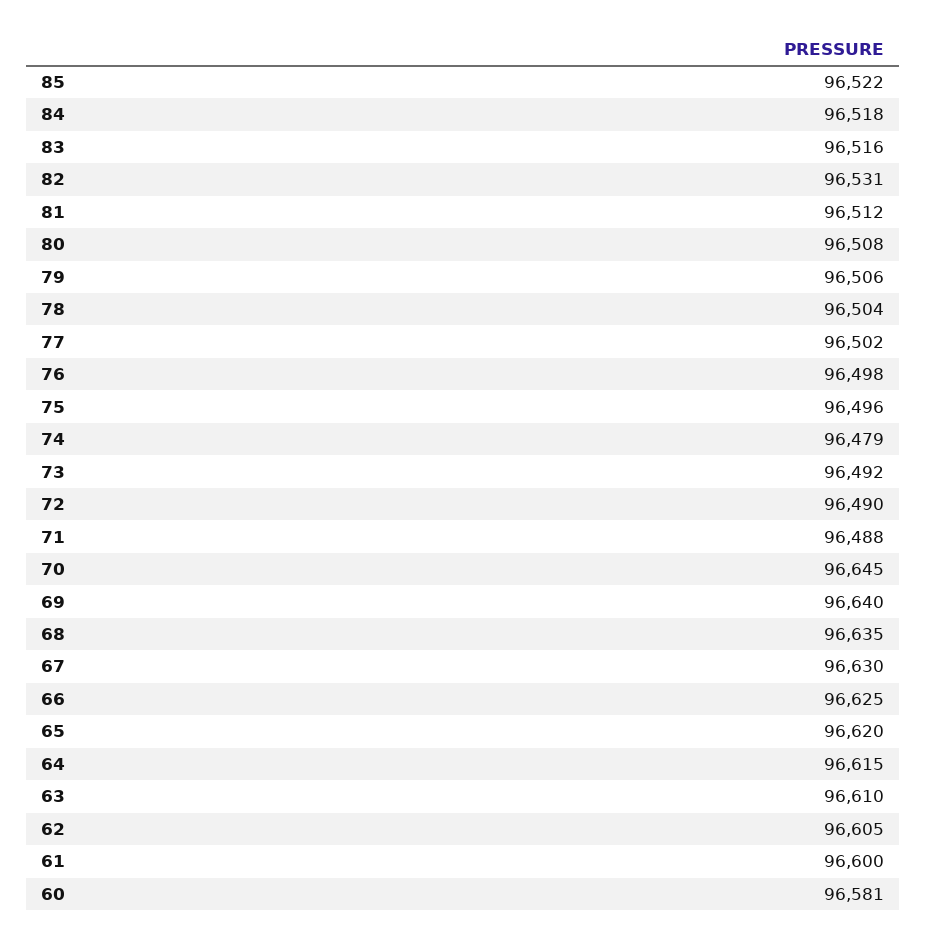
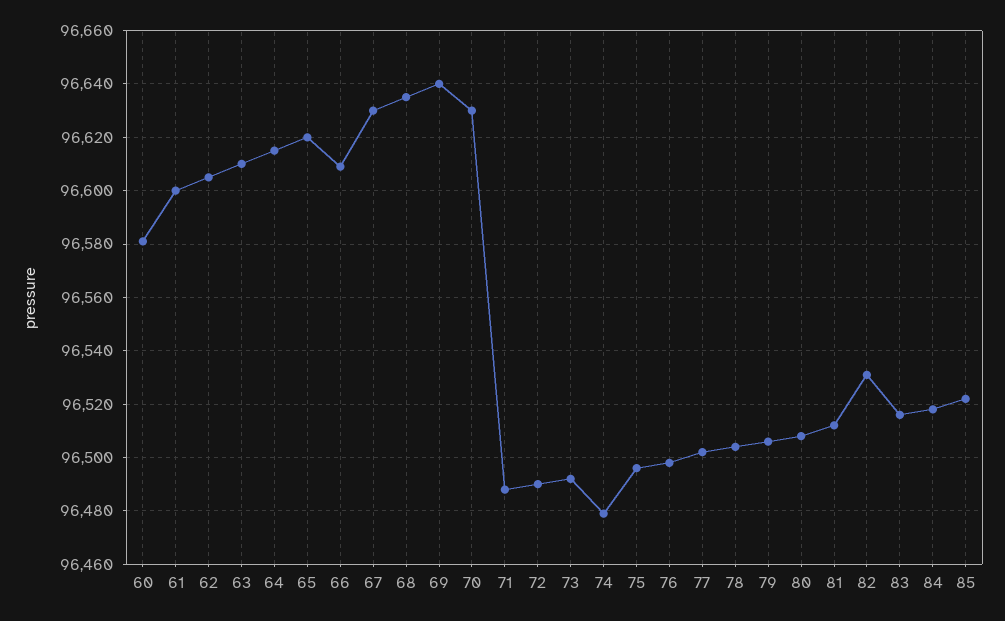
  {
    "85": 96522,
    "84": 96518,
    "83": 96516,
    "82": 96531,
    "81": 96512,
    "80": 96508,
    "79": 96506,
    "78": 96504,
    "77": 96502,
    "76": 96498,
    "75": 96496,
    "74": 96479,
    "73": 96492,
    "72": 96490,
    "71": 96488,
-   "70": 96645,
+   "70": 96630,
    "69": 96640,
    "68": 96635,
    "67": 96630,
-   "66": 96625,
+   "66": 96610,
    "65": 96620,
    "64": 96615,
    "63": 96610,
    "62": 96605,
    "61": 96600,
    "60": 96581
  }

